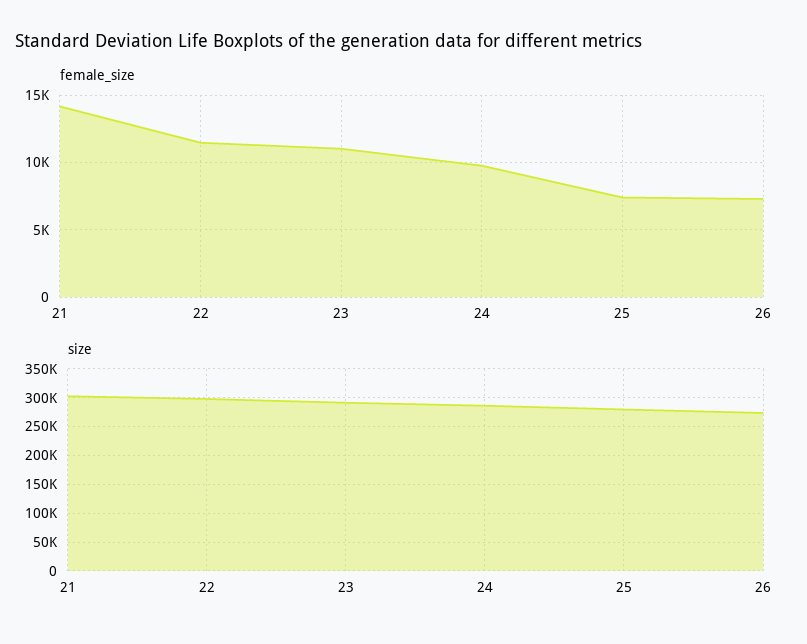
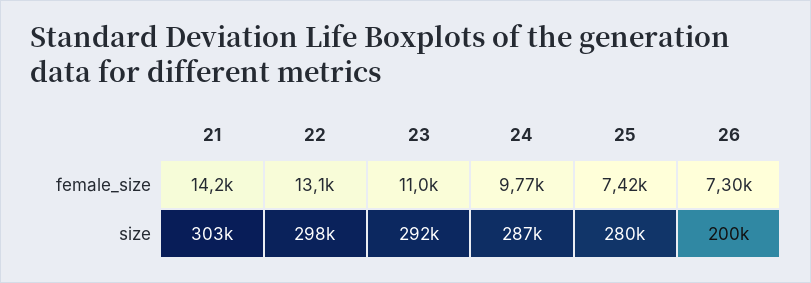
  {
    "female_size": {
      "21": 14200,
-     "22": 11500,
+     "22": 13100,
      "23": 11000,
      "24": 9770,
      "25": 7420,
      "26": 7300
    },
    "size": {
      "21": 303000,
      "22": 298000,
      "23": 292000,
      "24": 287000,
      "25": 280000,
-     "26": 275000
+     "26": 200000
    }
  }

